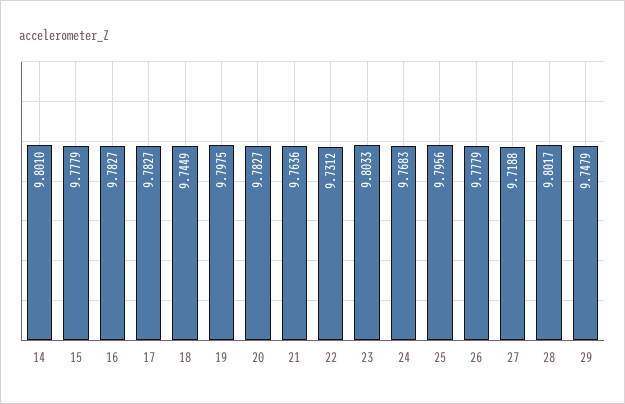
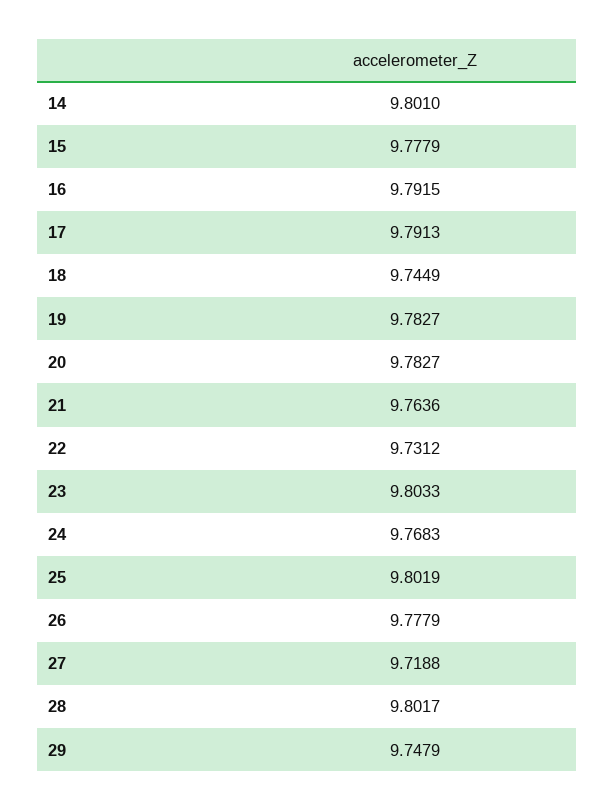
  {
    "14": 9.801,
    "15": 9.7779,
-   "16": 9.7827,
+   "16": 9.7915,
-   "17": 9.7827,
+   "17": 9.7913,
    "18": 9.7449,
-   "19": 9.7975,
+   "19": 9.7827,
    "20": 9.7827,
    "21": 9.7636,
    "22": 9.7312,
    "23": 9.8033,
    "24": 9.7683,
-   "25": 9.7956,
+   "25": 9.8019,
    "26": 9.7779,
    "27": 9.7188,
    "28": 9.8017,
    "29": 9.7479
  }

